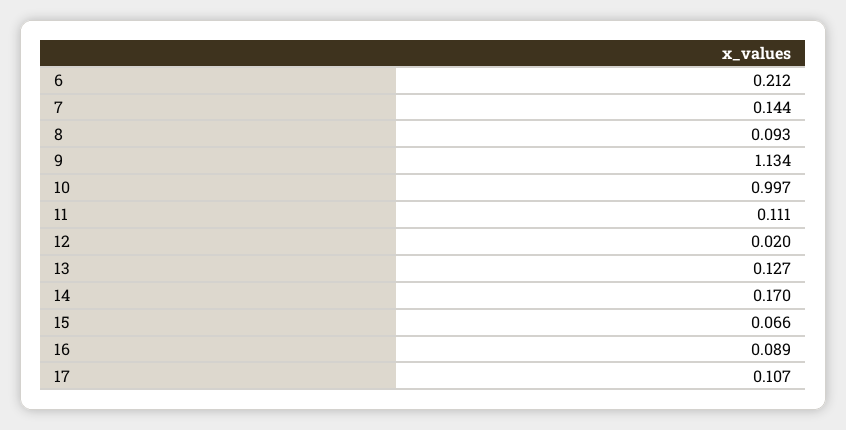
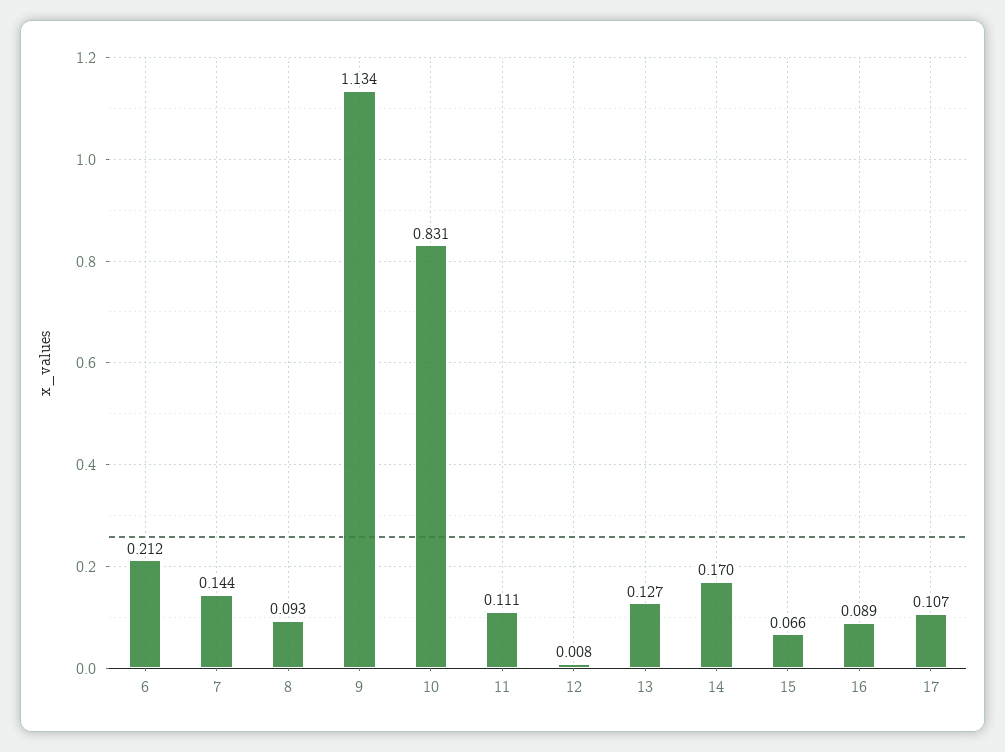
  {
    "6": 0.212,
    "7": 0.144,
    "8": 0.093,
    "9": 1.134,
-   "10": 0.997,
+   "10": 0.831,
    "11": 0.111,
-   "12": 0.02,
+   "12": 0.008,
    "13": 0.127,
    "14": 0.17,
    "15": 0.066,
    "16": 0.089,
    "17": 0.107
  }

